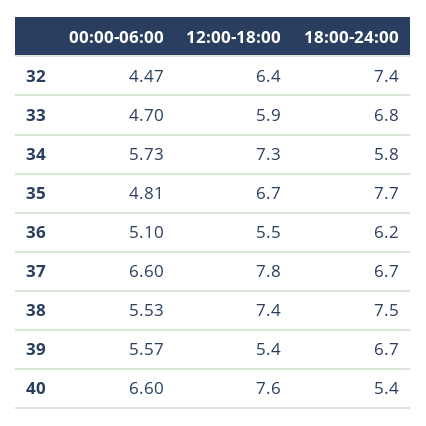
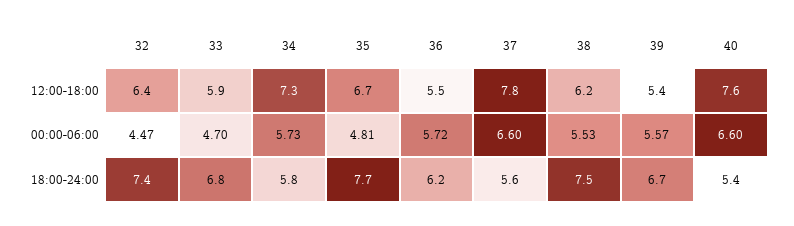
  {
    "00:00-06:00": {
      "32": 4.47,
      "33": 4.7,
      "34": 5.73,
      "35": 4.81,
-     "36": 5.1,
+     "36": 5.72,
      "37": 6.6,
      "38": 5.53,
      "39": 5.57,
      "40": 6.6
    },
    "12:00-18:00": {
      "32": 6.4,
      "33": 5.9,
      "34": 7.3,
      "35": 6.7,
      "36": 5.5,
      "37": 7.8,
-     "38": 7.4,
+     "38": 6.2,
      "39": 5.4,
      "40": 7.6
    },
    "18:00-24:00": {
      "32": 7.4,
      "33": 6.8,
      "34": 5.8,
      "35": 7.7,
      "36": 6.2,
-     "37": 6.7,
+     "37": 5.6,
      "38": 7.5,
      "39": 6.7,
      "40": 5.4
    }
  }

